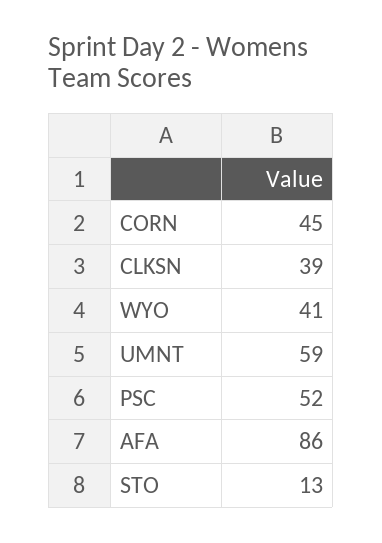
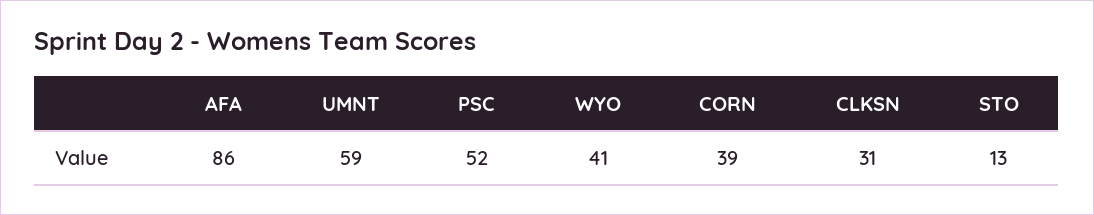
  {
-   "CORN": 45,
+   "CORN": 39,
-   "CLKSN": 39,
+   "CLKSN": 31,
    "WYO": 41,
    "UMNT": 59,
    "PSC": 52,
    "AFA": 86,
    "STO": 13
  }

